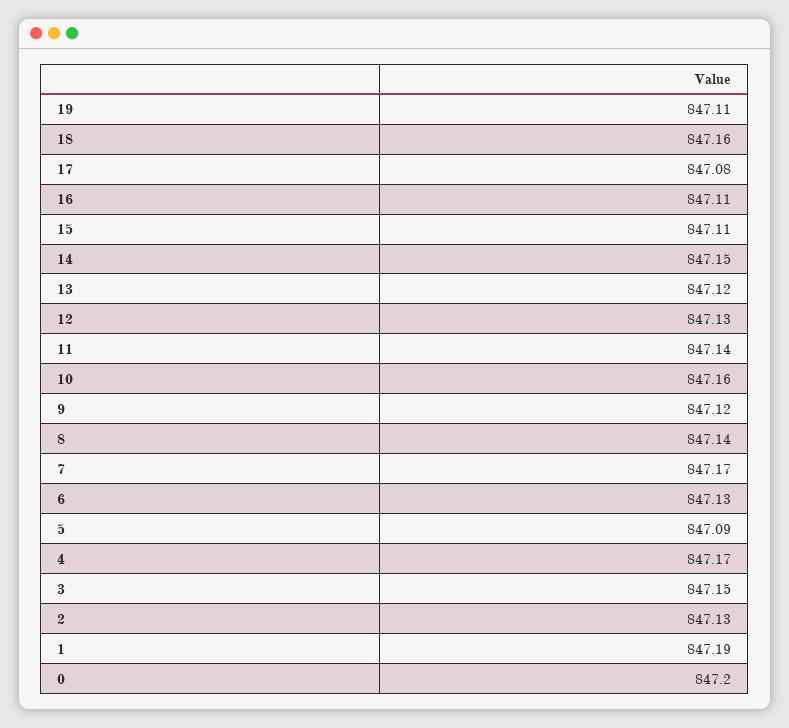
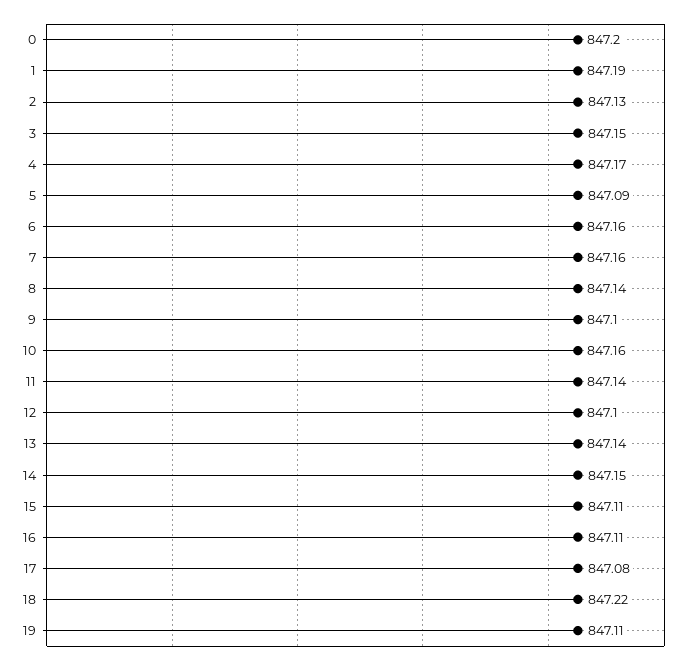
  {
    "19": 847.11,
-   "18": 847.16,
+   "18": 847.22,
    "17": 847.08,
    "16": 847.11,
    "15": 847.11,
    "14": 847.15,
-   "13": 847.12,
+   "13": 847.14,
-   "12": 847.13,
+   "12": 847.1,
    "11": 847.14,
    "10": 847.16,
-   "9": 847.12,
+   "9": 847.1,
    "8": 847.14,
-   "7": 847.17,
+   "7": 847.16,
-   "6": 847.13,
+   "6": 847.16,
    "5": 847.09,
    "4": 847.17,
    "3": 847.15,
    "2": 847.13,
    "1": 847.19,
    "0": 847.2
  }

